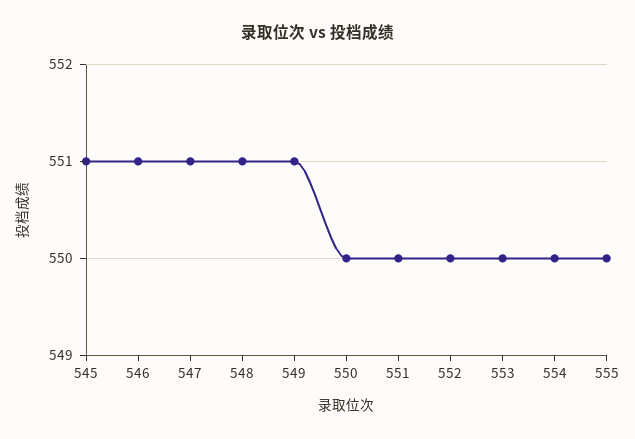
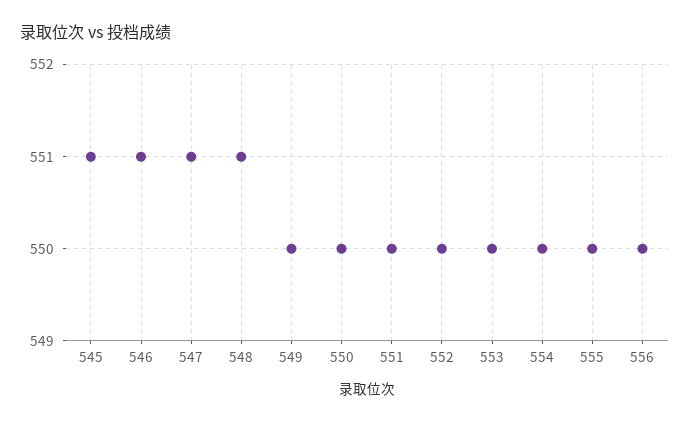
  {
    "545": 551,
    "546": 551,
    "547": 551,
    "548": 551,
-   "549": 551,
+   "549": 550,
    "550": 550,
    "551": 550,
    "552": 550,
    "553": 550,
    "554": 550,
-   "555": 550
+   "555": 550,
+   "556": 550
  }

